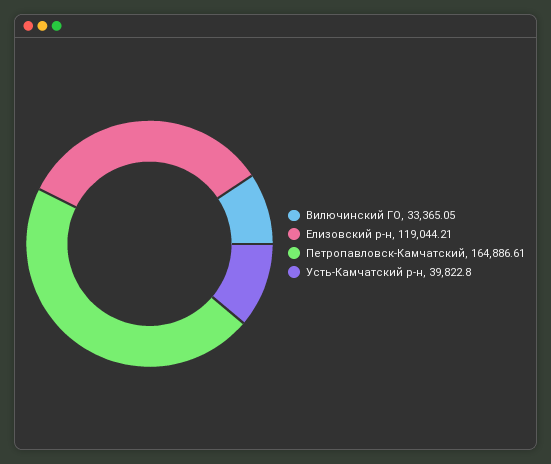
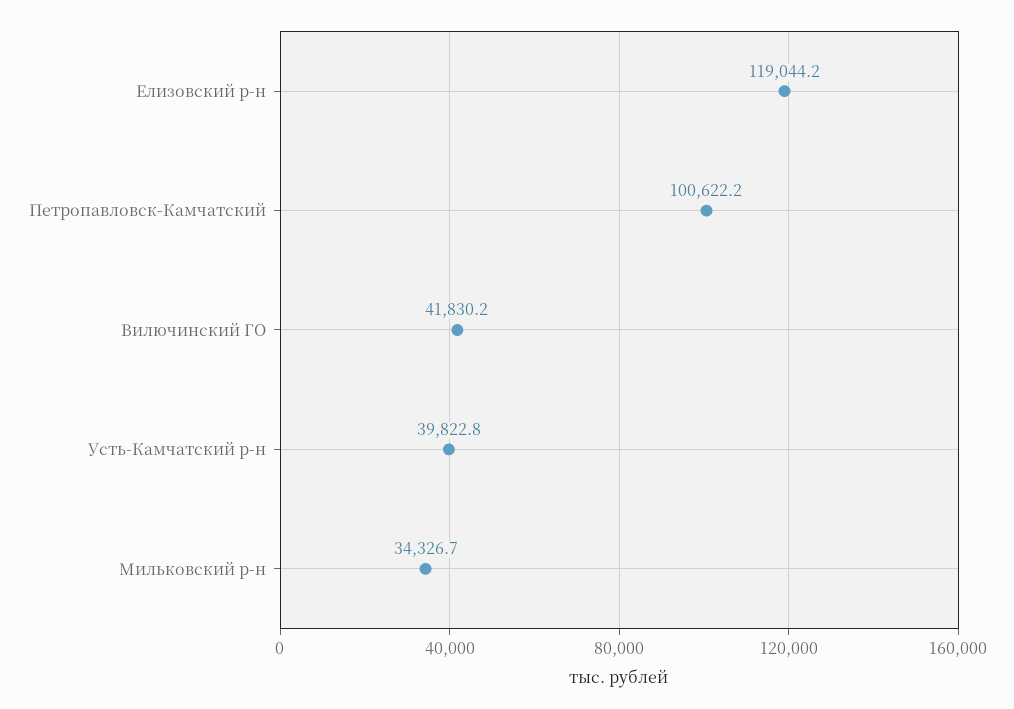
  {
-   "Вилючинский ГО": 33365.05,
+   "Вилючинский ГО": 41830.2,
    "Елизовский р-н": 119044.21,
-   "Петропавловск-Камчатский": 164886.61,
+   "Петропавловск-Камчатский": 100622.2,
-   "Усть-Камчатский р-н": 39822.8
+   "Усть-Камчатский р-н": 39822.8,
+   "Мильковский р-н": 34326.7
  }

